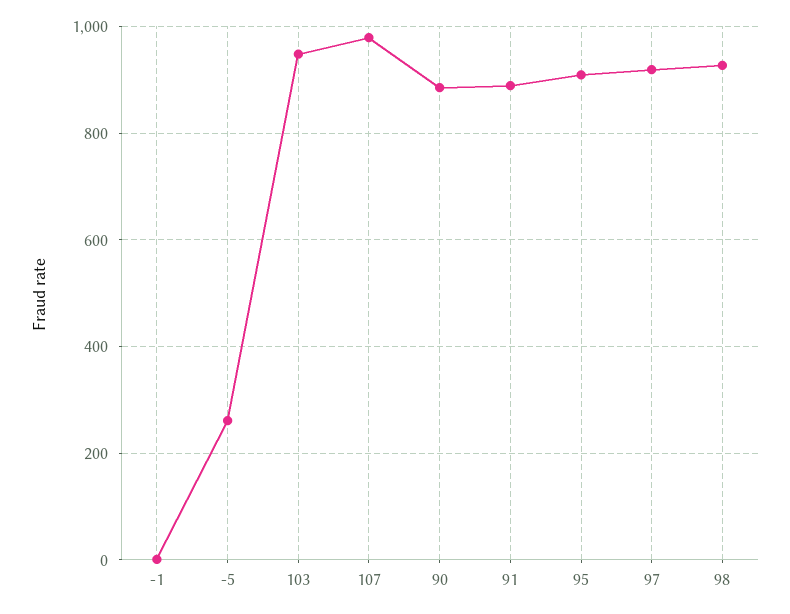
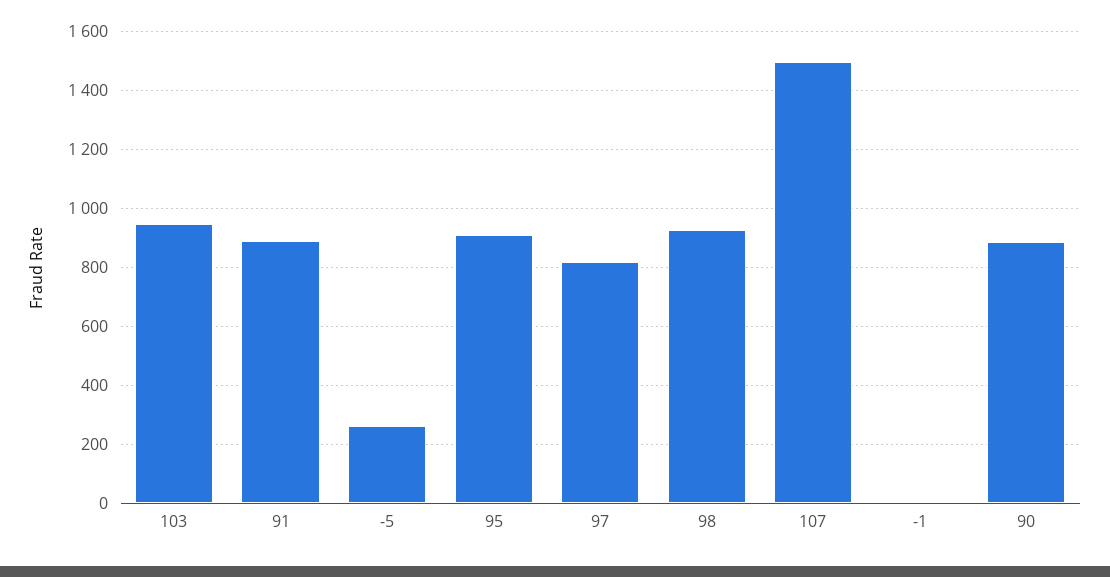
  {
    "-1": 0,
    "-5": 260,
    "103": 940,
-   "107": 980,
+   "107": 1500,
    "90": 880,
    "91": 880,
    "95": 900,
-   "97": 920,
+   "97": 825,
    "98": 920
  }

